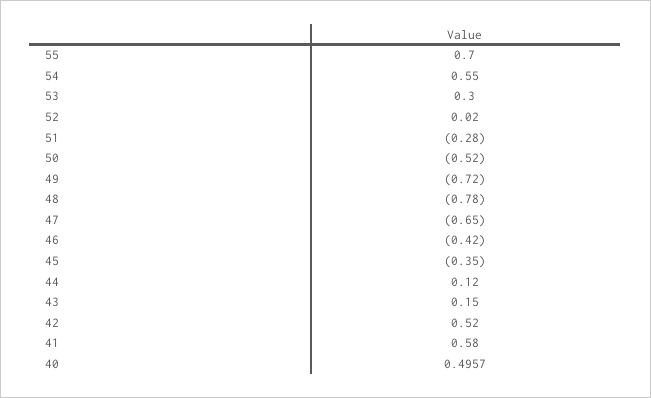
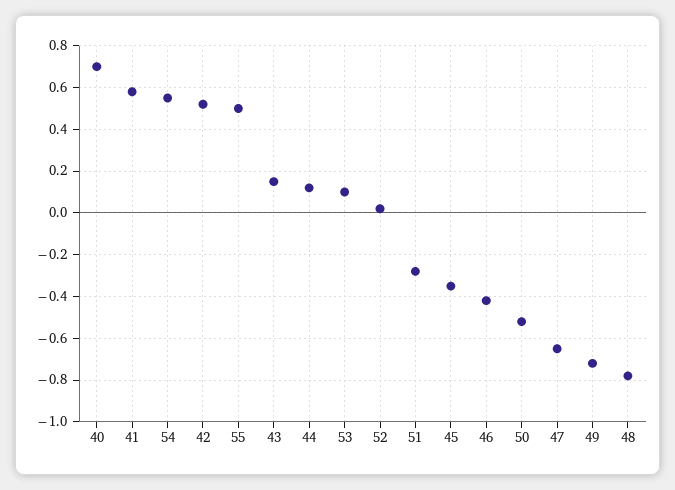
  {
-   "55": 0.7,
+   "55": 0.5,
    "54": 0.55,
-   "53": 0.3,
+   "53": 0.1,
    "52": 0.02,
    "51": -0.28,
    "50": -0.52,
    "49": -0.72,
    "48": -0.78,
    "47": -0.65,
    "46": -0.42,
    "45": -0.35,
    "44": 0.12,
    "43": 0.15,
    "42": 0.52,
    "41": 0.58,
-   "40": 0.4957
+   "40": 0.7
  }

